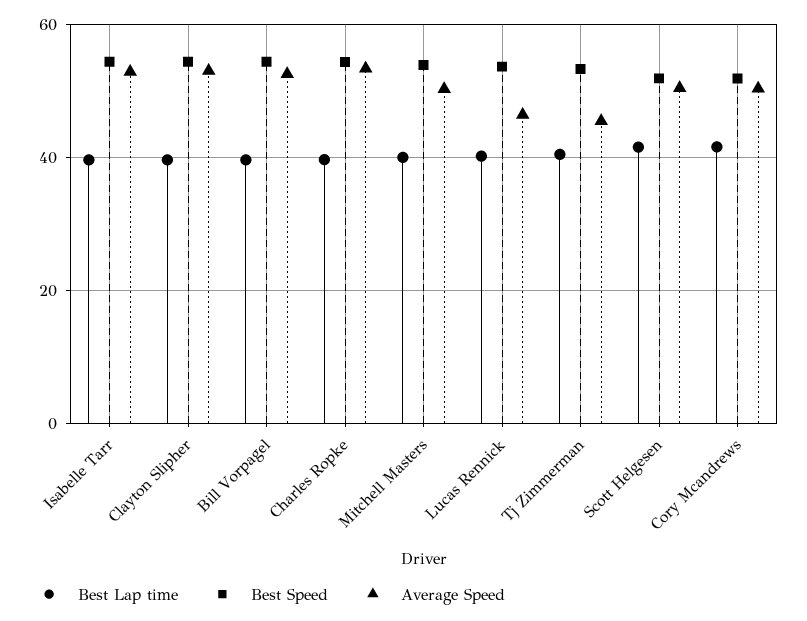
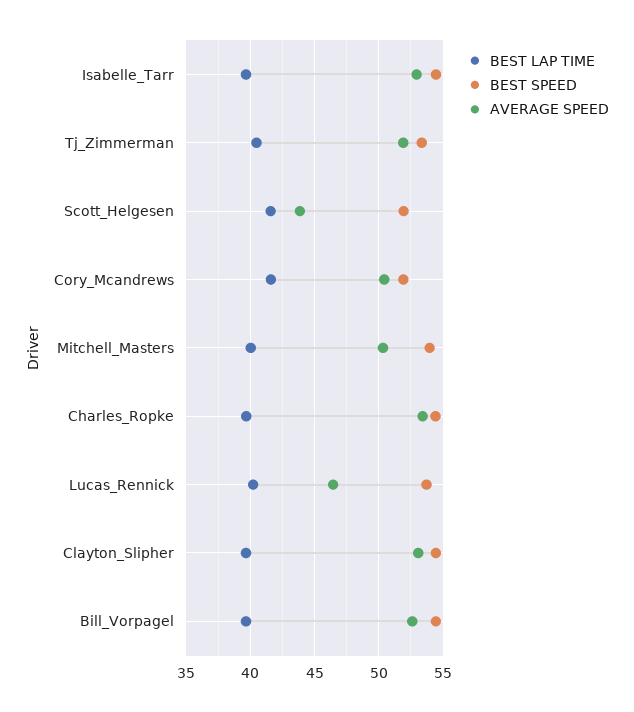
  {
    "Best Lap time": {
      "Isabelle Tarr": 39.5,
      "Clayton Slipher": 39.5,
      "Bill Vorpagel": 39.5,
      "Charles Ropke": 39.5,
      "Mitchell Masters": 40,
      "Lucas Rennick": 40,
      "Tj Zimmerman": 40.5,
      "Scott Helgesen": 41.5,
      "Cory Mcandrews": 41.5
    },
    "Best Speed": {
      "Isabelle Tarr": 54.5,
      "Clayton Slipher": 54.5,
      "Bill Vorpagel": 54.5,
      "Charles Ropke": 54.5,
      "Mitchell Masters": 54,
      "Lucas Rennick": 53.5,
      "Tj Zimmerman": 53.5,
      "Scott Helgesen": 52,
      "Cory Mcandrews": 52
    },
    "Average Speed": {
      "Isabelle Tarr": 53,
      "Clayton Slipher": 53,
      "Bill Vorpagel": 52.5,
      "Charles Ropke": 53.5,
      "Mitchell Masters": 50.5,
      "Lucas Rennick": 46.5,
-     "Tj Zimmerman": 46,
+     "Tj Zimmerman": 52,
-     "Scott Helgesen": 50,
+     "Scott Helgesen": 44,
      "Cory Mcandrews": 50.5
    }
  }

